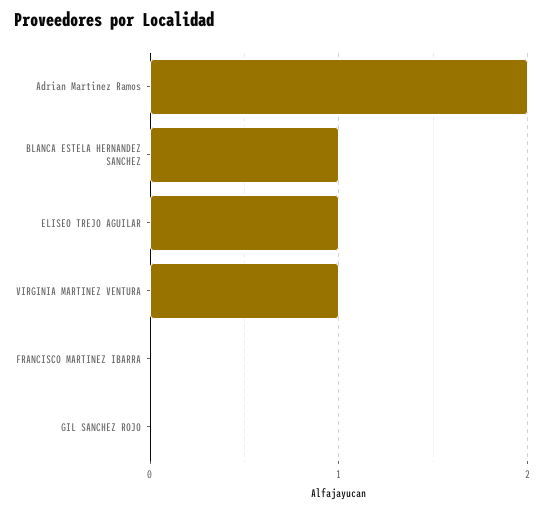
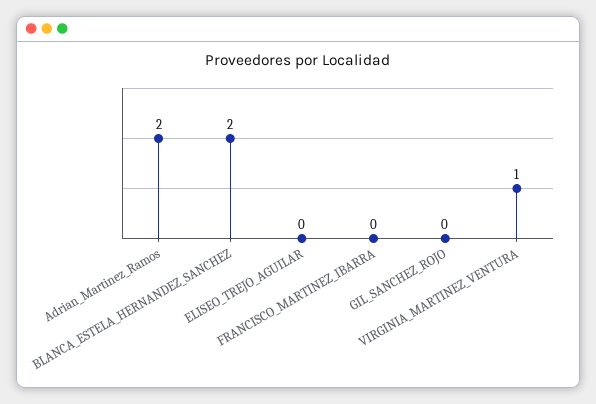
  {
    "Adrian Martinez Ramos": 2,
-   "BLANCA ESTELA HERNANDEZ SANCHEZ": 1,
+   "BLANCA ESTELA HERNANDEZ SANCHEZ": 2,
-   "ELISEO TREJO AGUILAR": 1,
+   "ELISEO TREJO AGUILAR": 0,
    "VIRGINIA MARTINEZ VENTURA": 1,
    "FRANCISCO MARTINEZ IBARRA": 0,
    "GIL SANCHEZ ROJO": 0
  }

